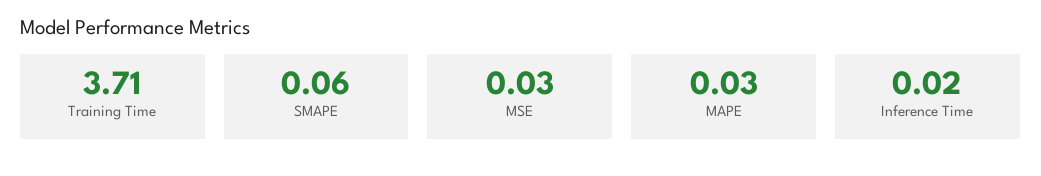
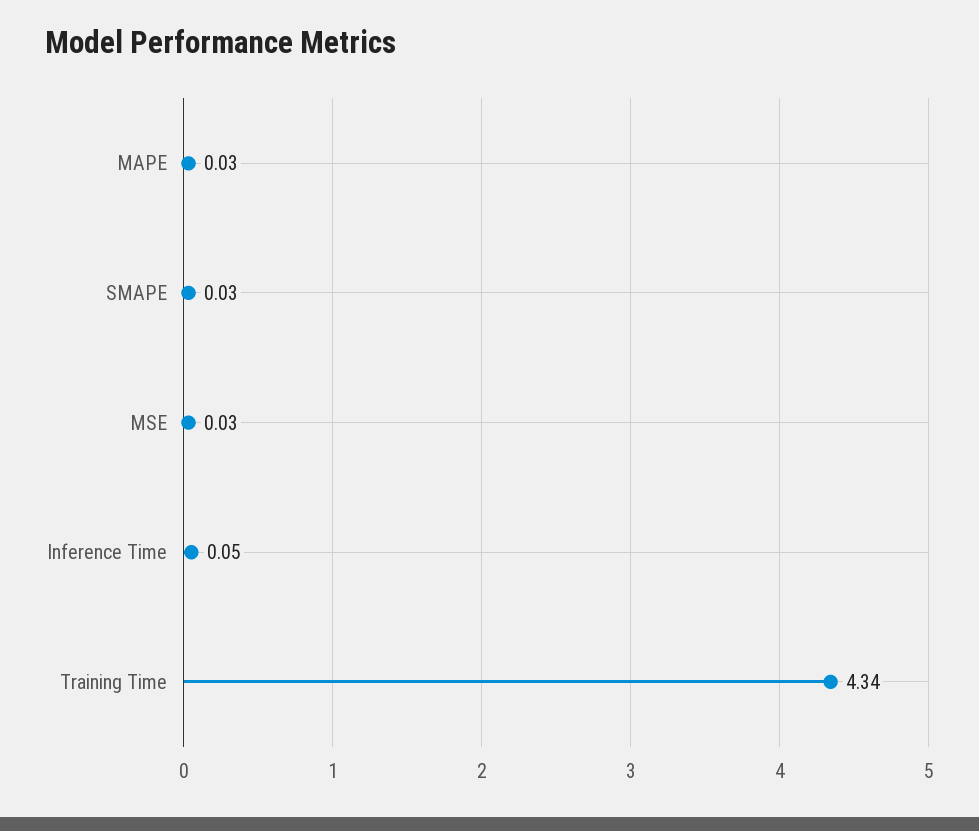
  {
-   "Training Time": 3.71,
+   "Training Time": 4.34,
-   "SMAPE": 0.06,
+   "SMAPE": 0.03,
    "MSE": 0.03,
    "MAPE": 0.03,
-   "Inference Time": 0.02
+   "Inference Time": 0.05
  }

